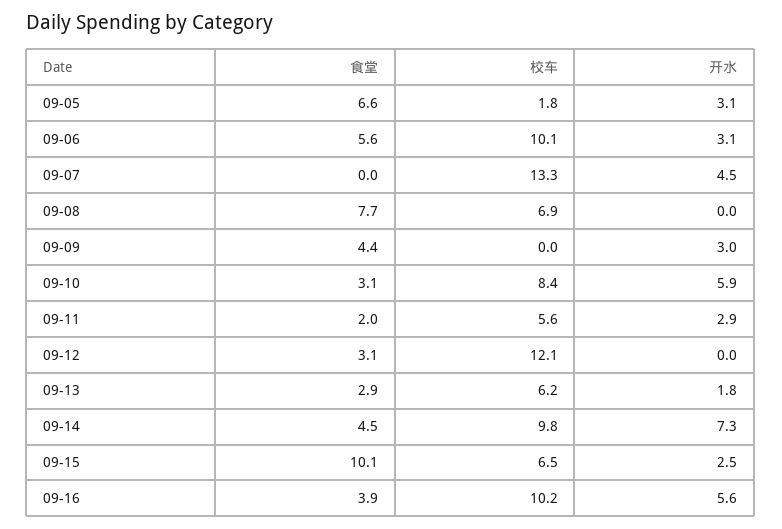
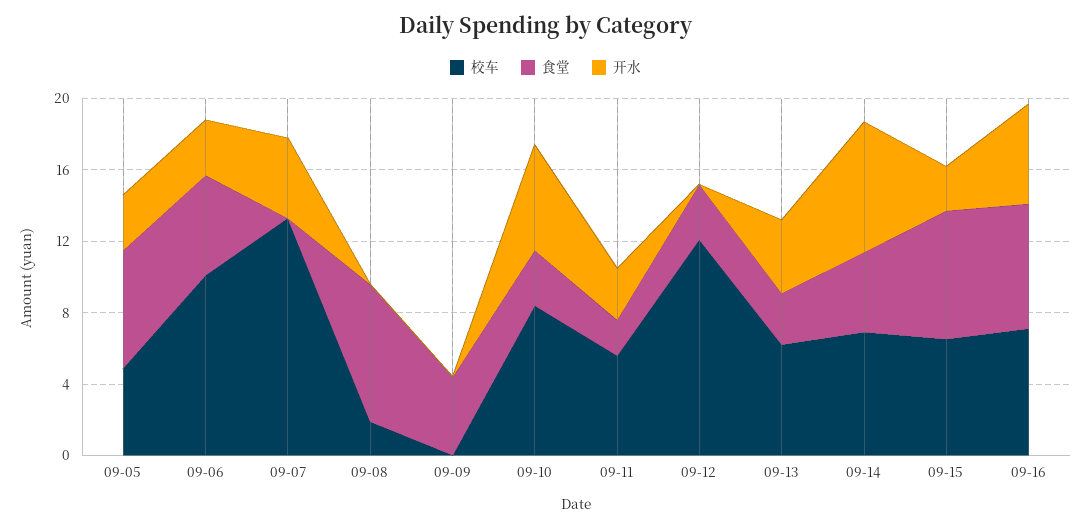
  {
    "食堂": {
      "09-05": 6.6,
      "09-06": 5.6,
      "09-07": 0,
      "09-08": 7.7,
      "09-09": 4.4,
      "09-10": 3.1,
      "09-11": 2,
      "09-12": 3.1,
      "09-13": 2.9,
      "09-14": 4.5,
-     "09-15": 10.1,
+     "09-15": 7,
-     "09-16": 3.9
+     "09-16": 7
    },
    "校车": {
-     "09-05": 1.8,
+     "09-05": 5,
      "09-06": 10.1,
      "09-07": 13.3,
-     "09-08": 6.9,
+     "09-08": 2,
      "09-09": 0,
      "09-10": 8.4,
      "09-11": 5.6,
      "09-12": 12.1,
      "09-13": 6.2,
-     "09-14": 9.8,
+     "09-14": 7,
      "09-15": 6.5,
-     "09-16": 10.2
+     "09-16": 7
    },
    "开水": {
      "09-05": 3.1,
      "09-06": 3.1,
      "09-07": 4.5,
      "09-08": 0,
-     "09-09": 3,
+     "09-09": 0,
      "09-10": 5.9,
      "09-11": 2.9,
      "09-12": 0,
-     "09-13": 1.8,
+     "09-13": 4,
      "09-14": 7.3,
      "09-15": 2.5,
      "09-16": 5.6
    }
  }

